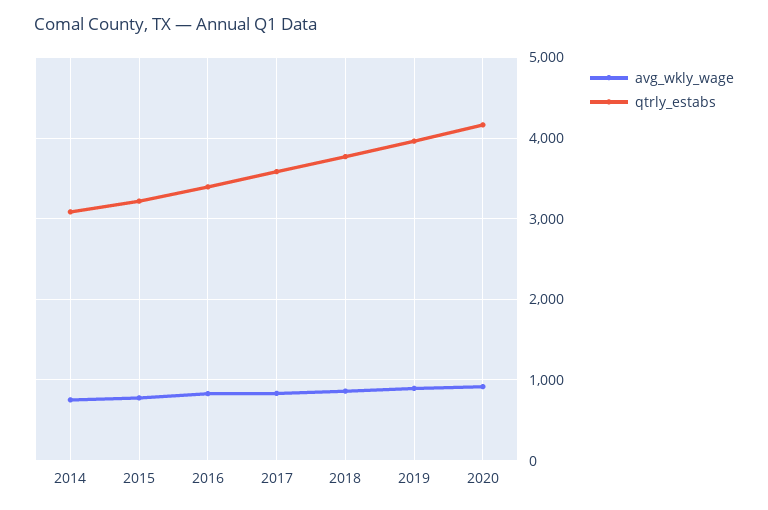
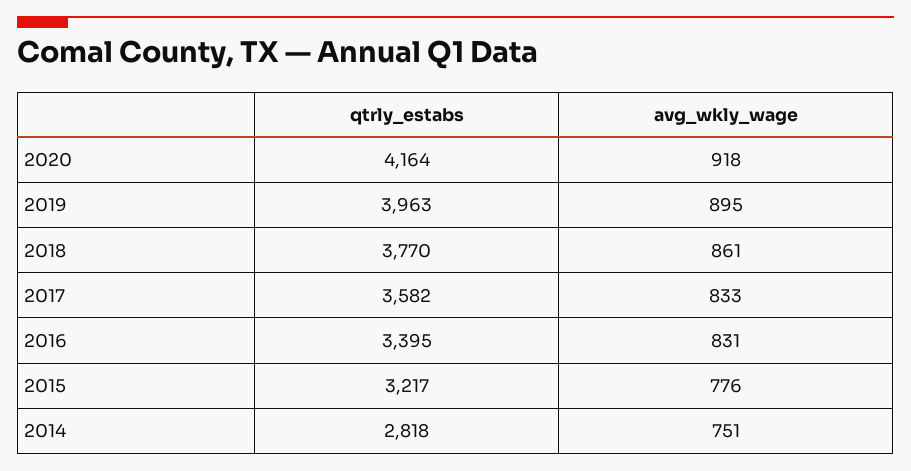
  {
    "avg_wkly_wage": {
      "2014": 751,
      "2015": 776,
      "2016": 831,
      "2017": 833,
      "2018": 861,
      "2019": 895,
      "2020": 918
    },
    "qtrly_estabs": {
-     "2014": 3100,
+     "2014": 2818,
      "2015": 3217,
      "2016": 3395,
      "2017": 3582,
      "2018": 3770,
      "2019": 3963,
      "2020": 4164
    }
  }

